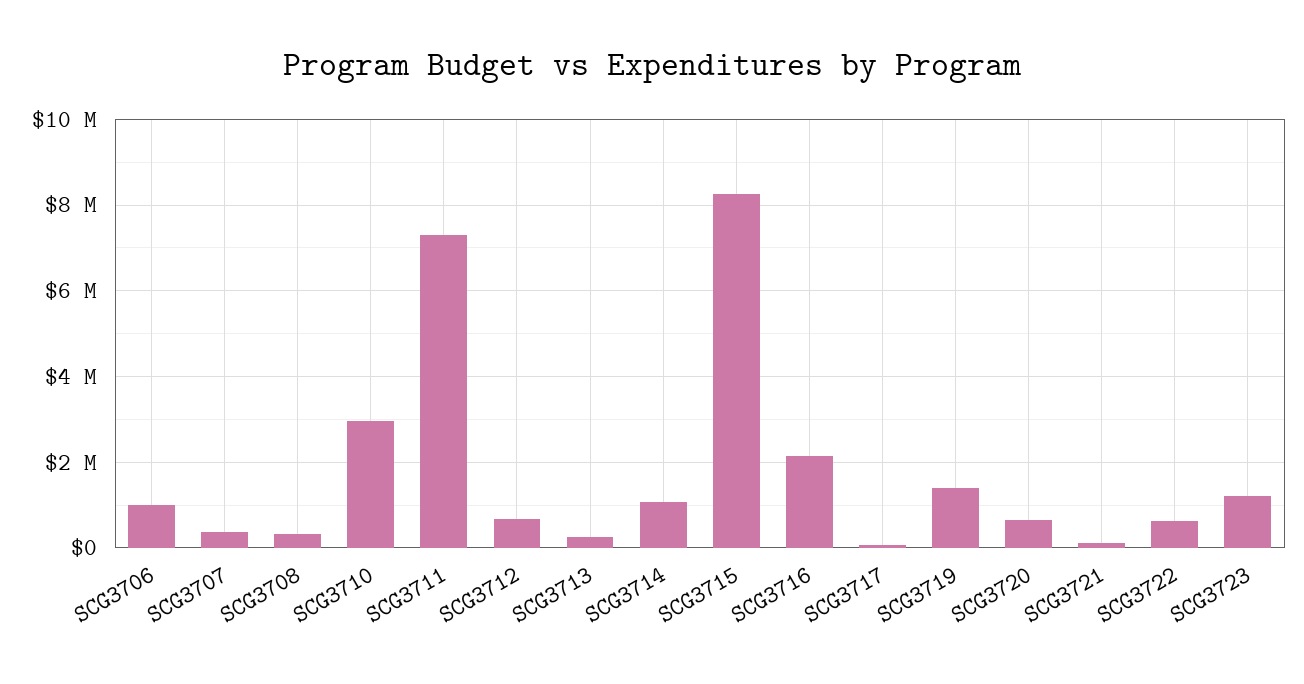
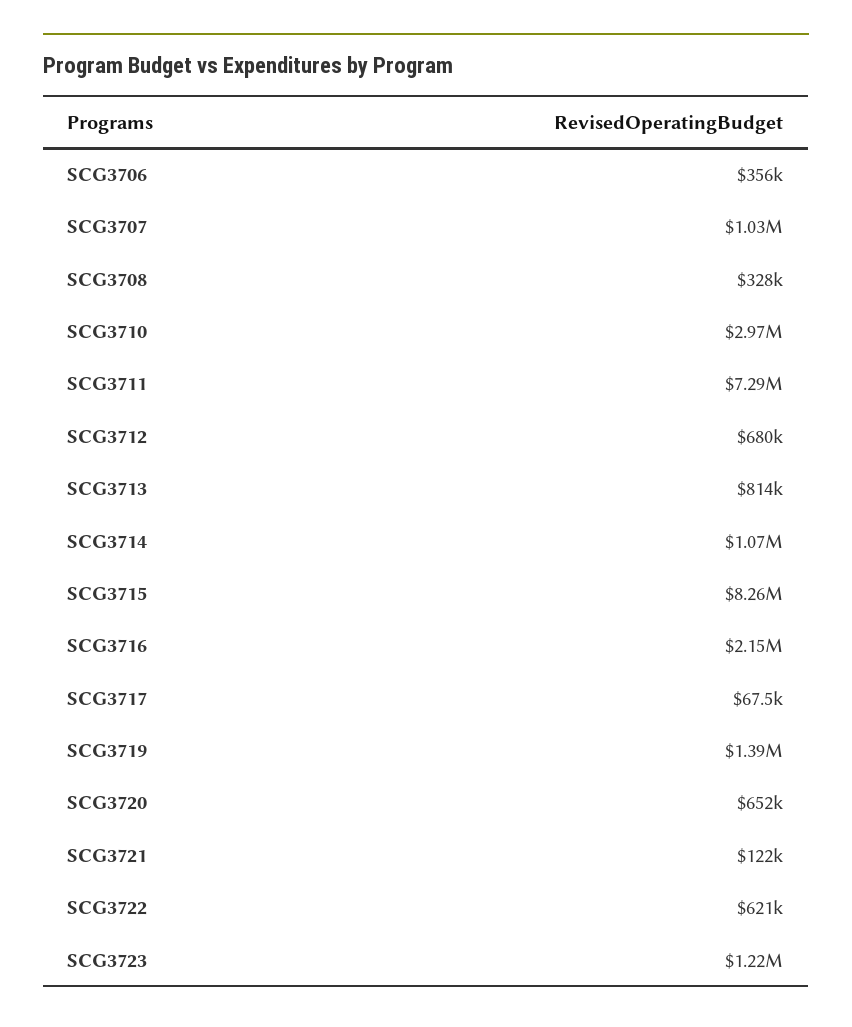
  {
-   "SCG3706": 1000000,
+   "SCG3706": 356000,
-   "SCG3707": 400000,
+   "SCG3707": 1030000,
    "SCG3708": 328000,
    "SCG3710": 2970000,
    "SCG3711": 7290000,
    "SCG3712": 680000,
-   "SCG3713": 200000,
+   "SCG3713": 814000,
    "SCG3714": 1070000,
    "SCG3715": 8260000,
    "SCG3716": 2150000,
    "SCG3717": 67500,
    "SCG3719": 1390000,
    "SCG3720": 652000,
    "SCG3721": 122000,
    "SCG3722": 621000,
    "SCG3723": 1220000
  }

